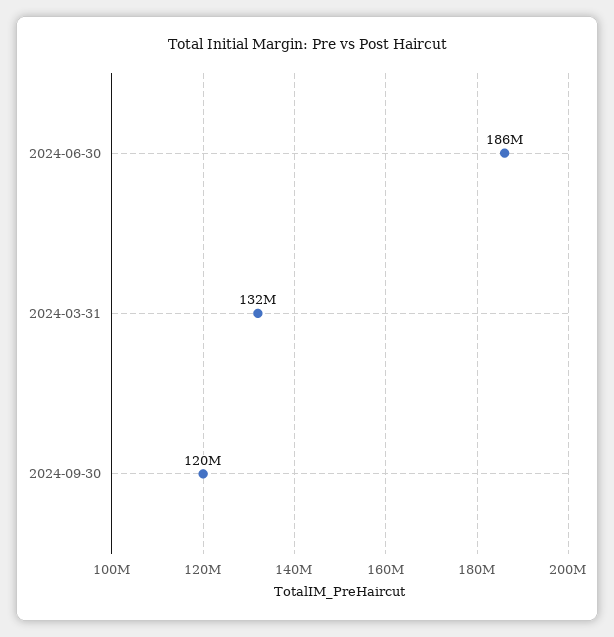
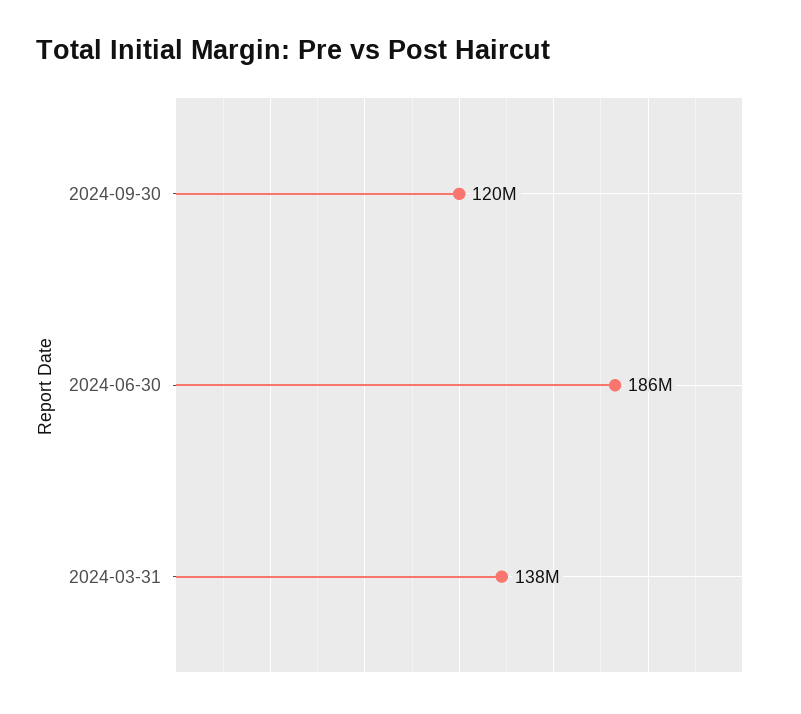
  {
    "2024-06-30": 186000000,
-   "2024-03-31": 132000000,
+   "2024-03-31": 138000000,
    "2024-09-30": 120000000
  }

